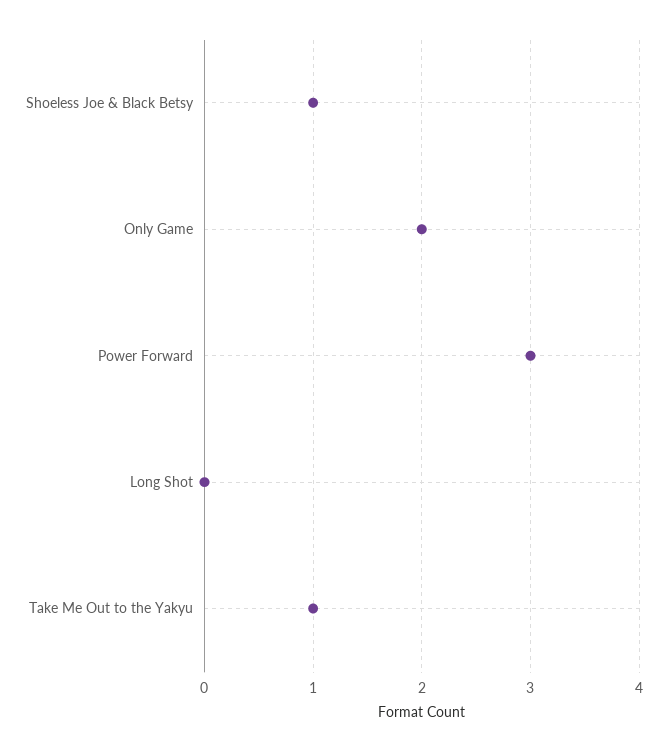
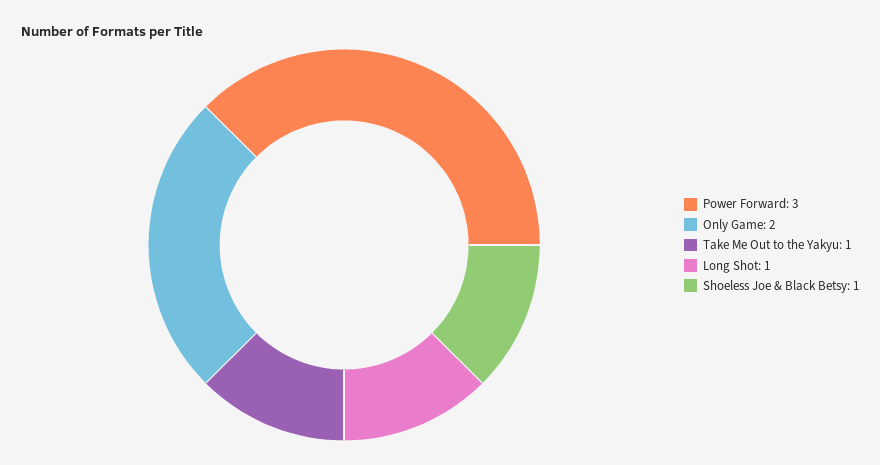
  {
    "Shoeless Joe & Black Betsy": 1,
    "Only Game": 2,
    "Power Forward": 3,
-   "Long Shot": 0,
+   "Long Shot": 1,
    "Take Me Out to the Yakyu": 1
  }

